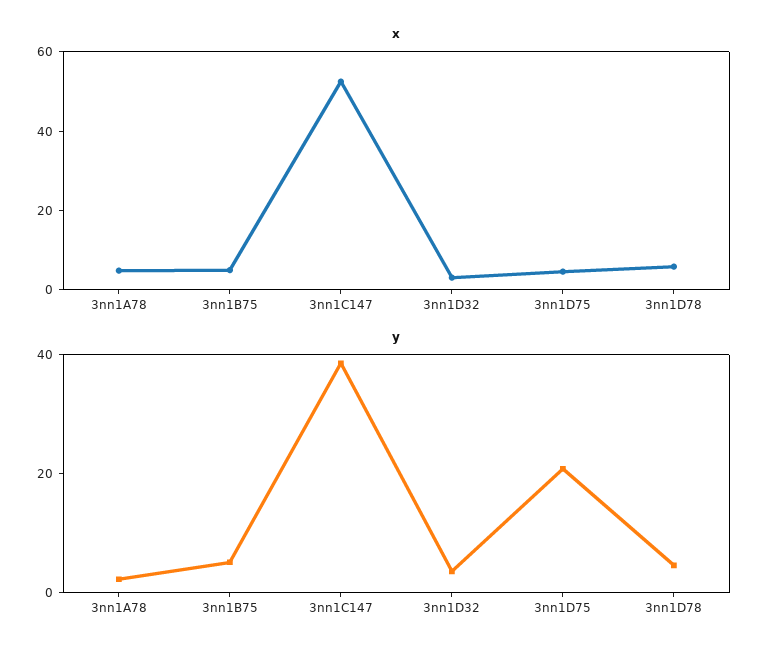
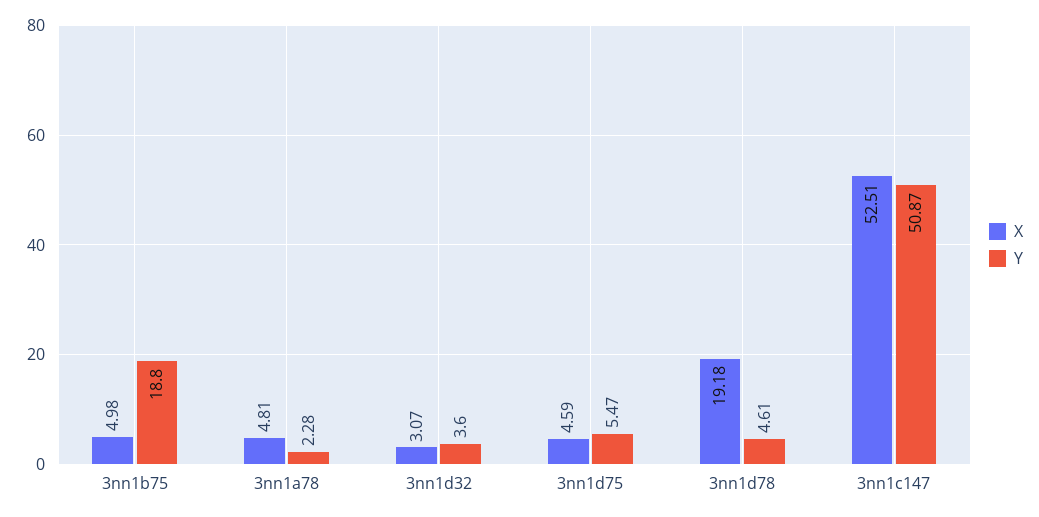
  {
    "x": {
      "3nn1A78": 4.81,
      "3nn1B75": 4.98,
      "3nn1C147": 52.51,
      "3nn1D32": 3.07,
      "3nn1D75": 4.59,
-     "3nn1D78": 5
+     "3nn1D78": 19.18
    },
    "y": {
      "3nn1A78": 2.28,
-     "3nn1B75": 5,
+     "3nn1B75": 18.8,
-     "3nn1C147": 40,
+     "3nn1C147": 50.87,
      "3nn1D32": 3.6,
-     "3nn1D75": 20,
+     "3nn1D75": 5.47,
      "3nn1D78": 4.61
    }
  }

